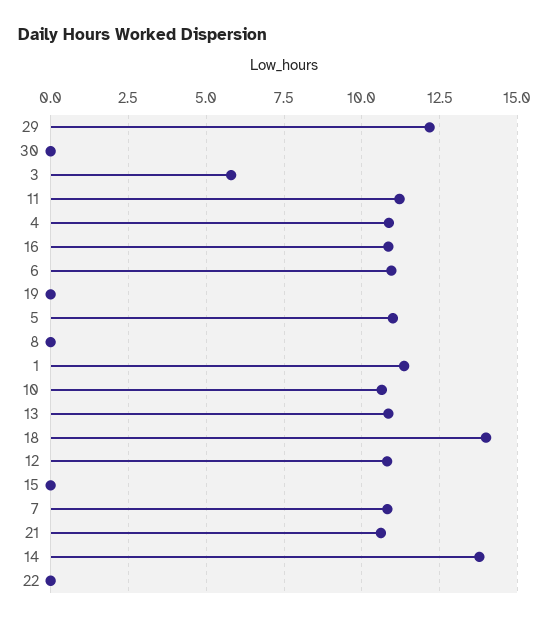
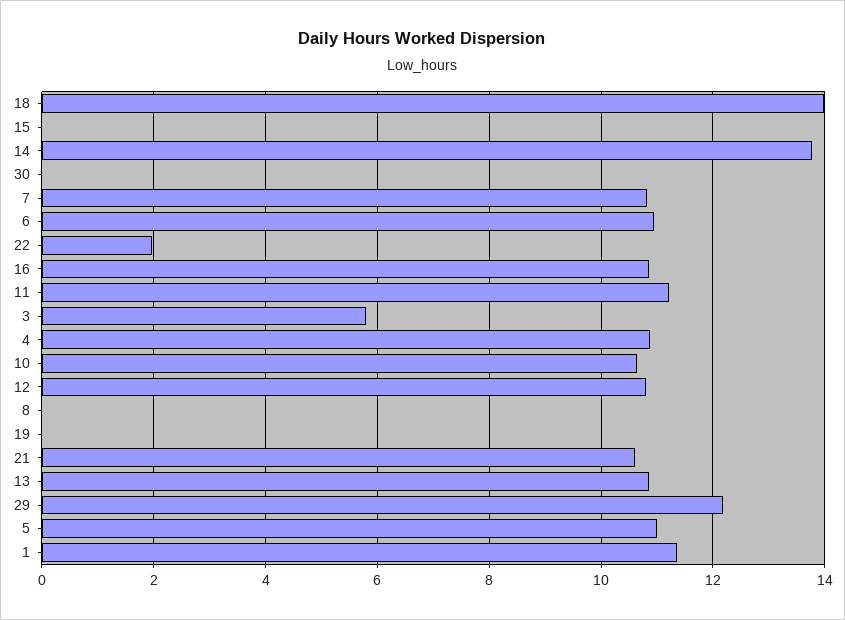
  {
    "29": 12.2,
    "30": 0,
    "3": 5.8,
    "11": 11.2,
    "4": 10.8,
    "16": 10.8,
    "6": 11,
    "19": 0,
    "5": 11,
    "8": 0,
    "1": 11.4,
    "10": 10.6,
    "13": 10.8,
    "18": 14,
    "12": 10.8,
    "15": 0,
    "7": 10.8,
    "21": 10.6,
    "14": 13.8,
-   "22": 0
+   "22": 2
  }

